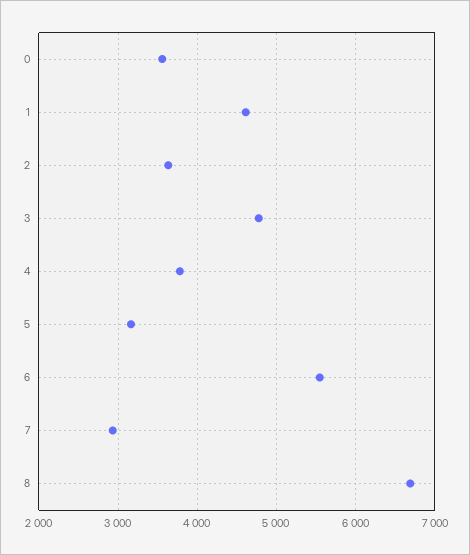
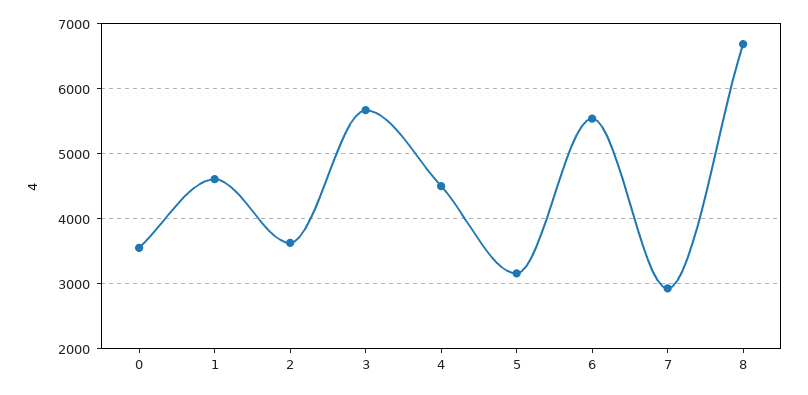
  {
    "0": 3600,
    "1": 4600,
    "2": 3600,
-   "3": 4800,
+   "3": 5700,
-   "4": 3800,
+   "4": 4500,
    "5": 3200,
    "6": 5500,
    "7": 2900,
    "8": 6700
  }

